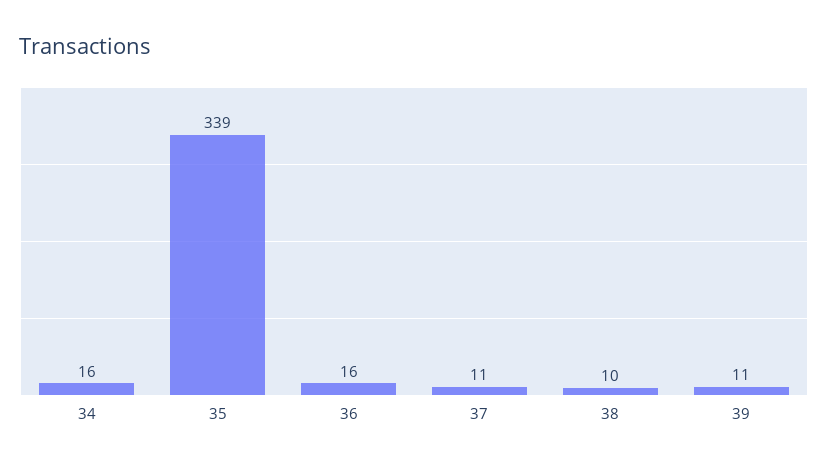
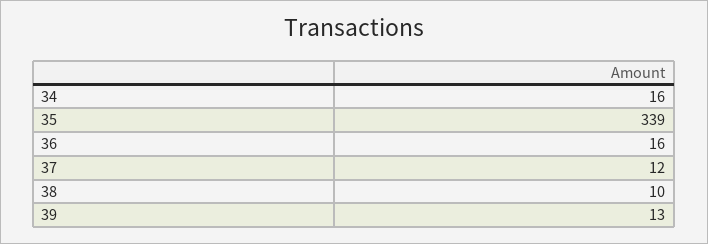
  {
    "34": 16,
    "35": 339,
    "36": 16,
-   "37": 11,
+   "37": 12,
    "38": 10,
-   "39": 11
+   "39": 13
  }

